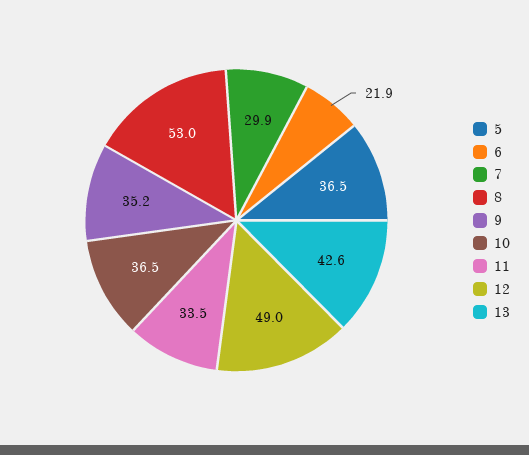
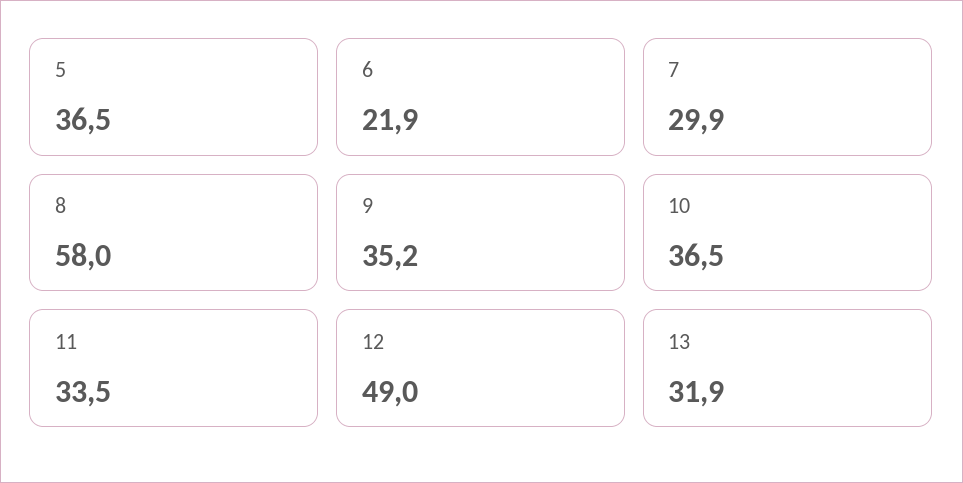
  {
    "5": 36.5,
    "6": 21.9,
    "7": 29.9,
-   "8": 53,
+   "8": 58,
    "9": 35.2,
    "10": 36.5,
    "11": 33.5,
    "12": 49,
-   "13": 42.6
+   "13": 31.9
  }

